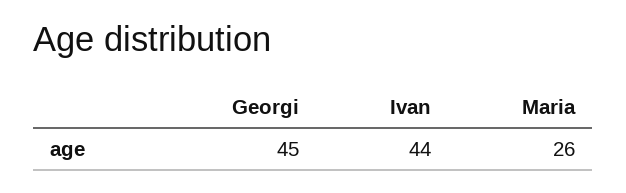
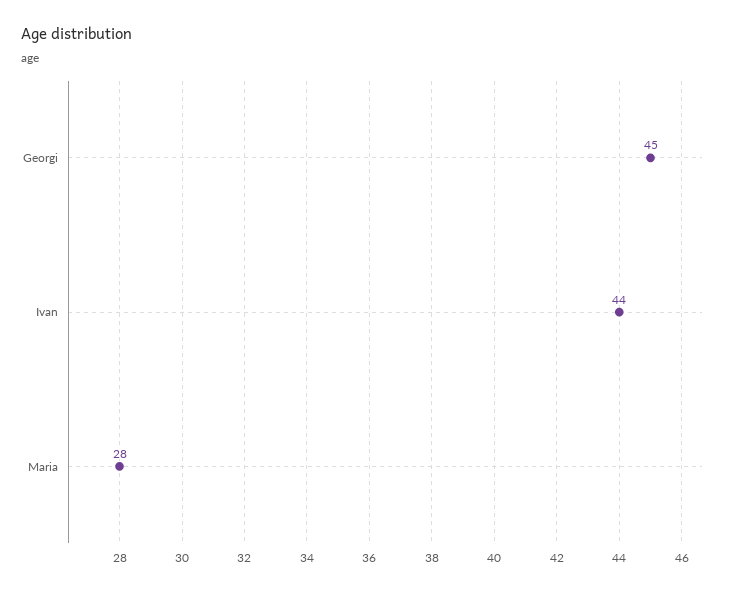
  {
    "Georgi": 45,
    "Ivan": 44,
-   "Maria": 26
+   "Maria": 28
  }

